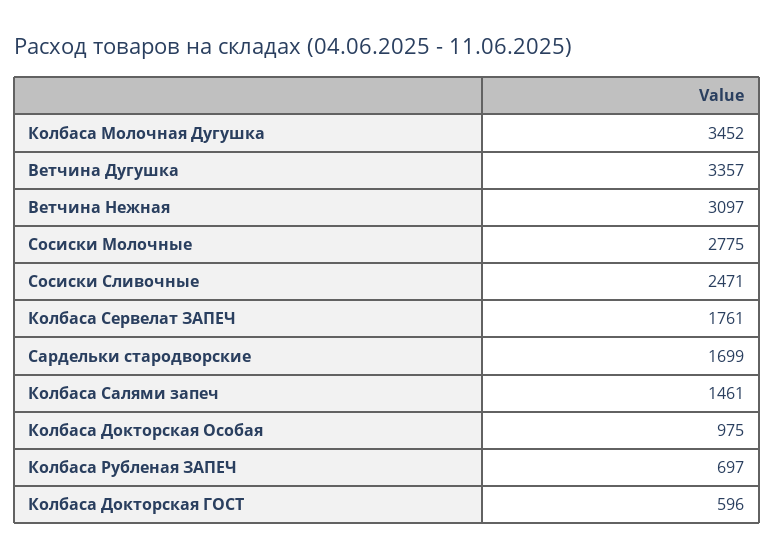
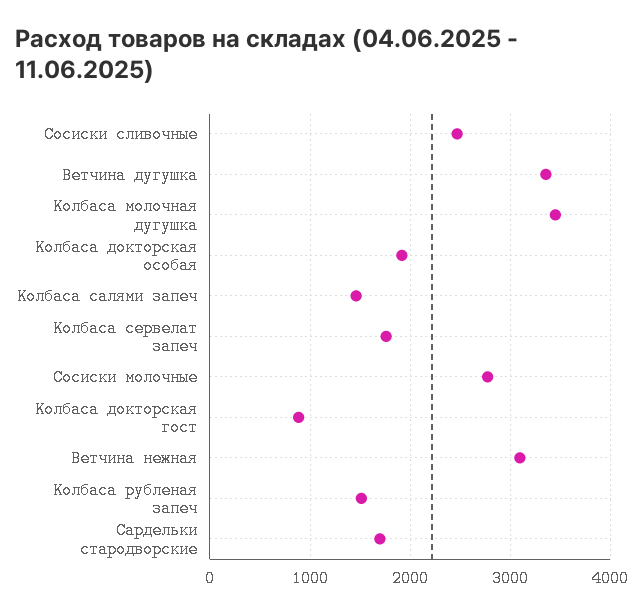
  {
    "Колбаса Молочная Дугушка": 3452,
    "Ветчина Дугушка": 3357,
    "Ветчина Нежная": 3097,
    "Сосиски Молочные": 2775,
    "Сосиски Сливочные": 2471,
    "Колбаса Сервелат ЗАПЕЧ": 1761,
    "Сардельки стародворские": 1699,
    "Колбаса Салями запеч": 1461,
-   "Колбаса Докторская Особая": 975,
+   "Колбаса Докторская Особая": 1900,
-   "Колбаса Рубленая ЗАПЕЧ": 697,
+   "Колбаса Рубленая ЗАПЕЧ": 1500,
-   "Колбаса Докторская ГОСТ": 596
+   "Колбаса Докторская ГОСТ": 900
  }

